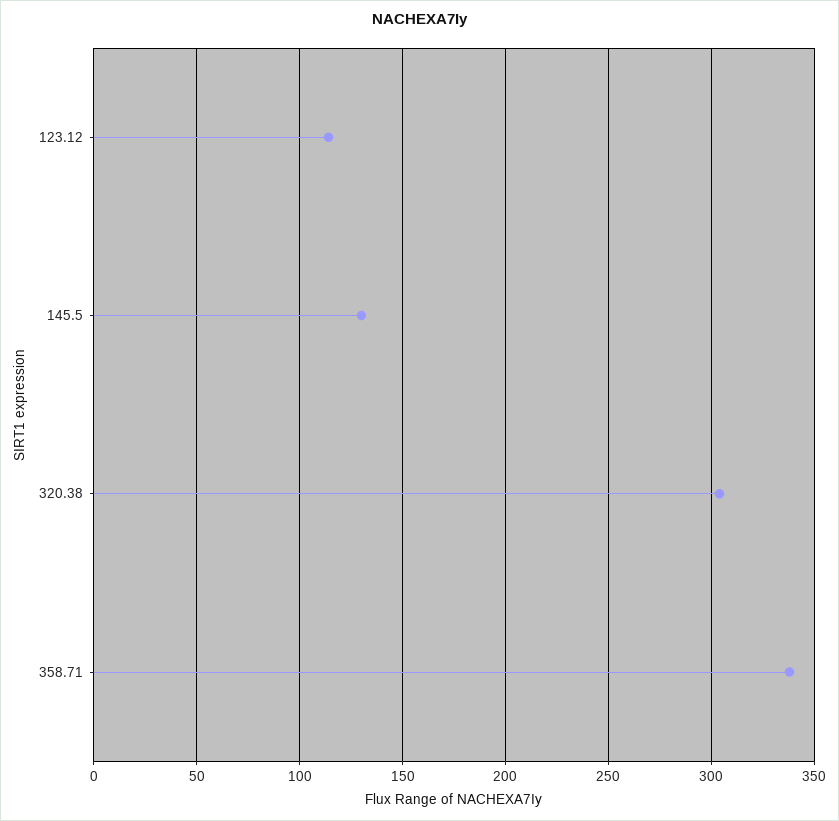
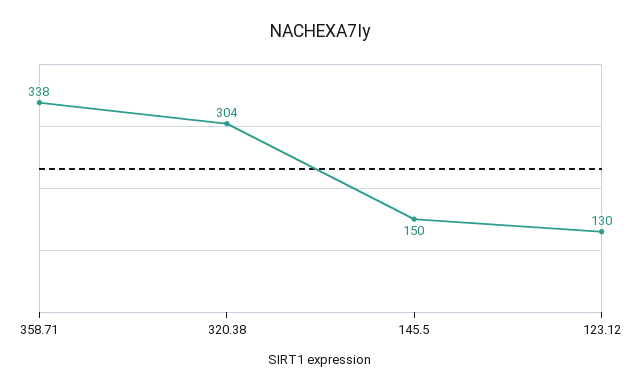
  {
-   "123.12": 115,
+   "123.12": 130,
-   "145.5": 130,
+   "145.5": 150,
    "320.38": 304,
    "358.71": 338
  }

